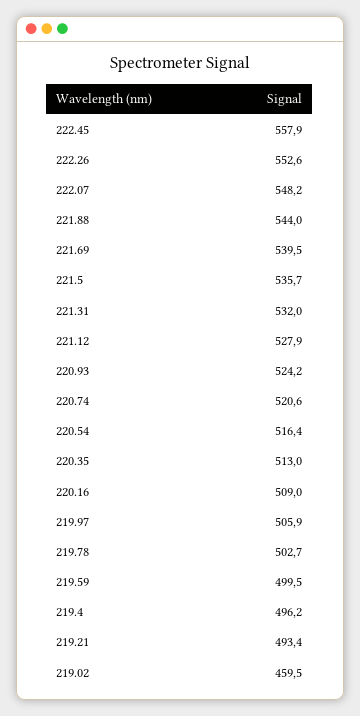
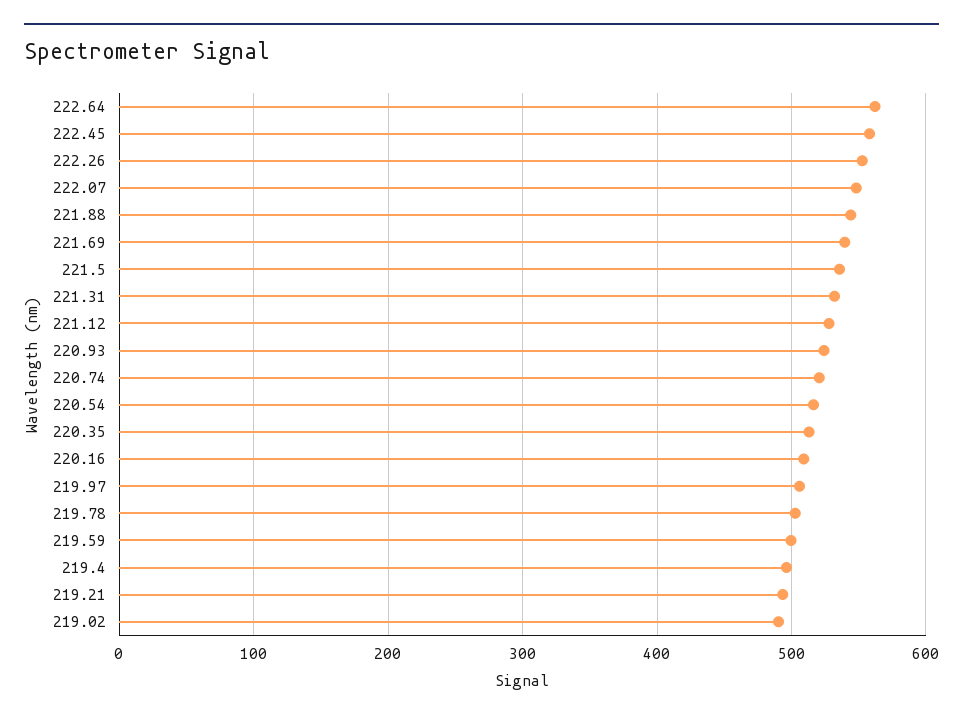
  {
    "222.45": 557.9,
    "222.26": 552.6,
    "222.07": 548.2,
    "221.88": 544,
    "221.69": 539.5,
    "221.5": 535.7,
    "221.31": 532,
    "221.12": 527.9,
    "220.93": 524.2,
    "220.74": 520.6,
    "220.54": 516.4,
    "220.35": 513,
    "220.16": 509,
    "219.97": 505.9,
    "219.78": 502.7,
    "219.59": 499.5,
    "219.4": 496.2,
    "219.21": 493.4,
-   "219.02": 459.5
+   "219.02": 490,
+   "222.64": 560
  }

